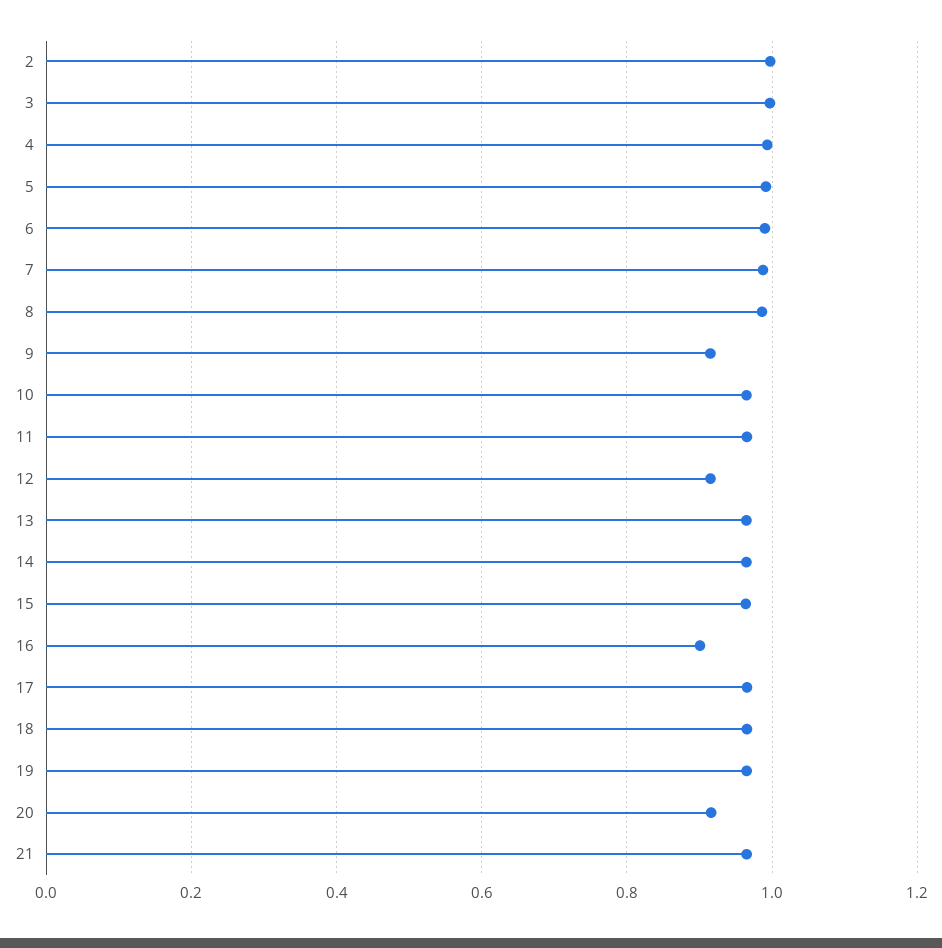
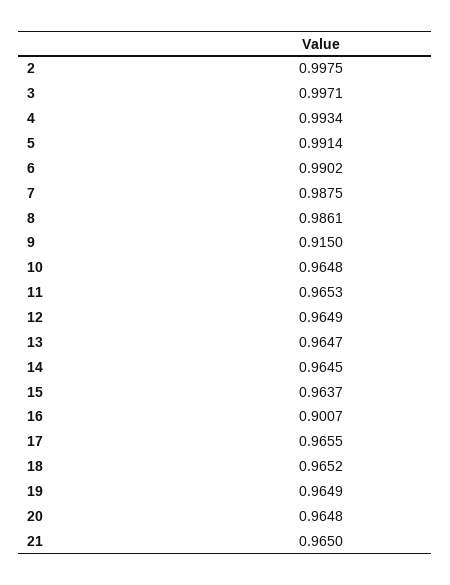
  {
    "2": 0.9975,
    "3": 0.9971,
    "4": 0.9934,
    "5": 0.9914,
    "6": 0.9902,
    "7": 0.9875,
    "8": 0.9861,
    "9": 0.915,
    "10": 0.9648,
    "11": 0.9653,
-   "12": 0.92,
+   "12": 0.9649,
    "13": 0.9647,
    "14": 0.9645,
    "15": 0.9637,
    "16": 0.9007,
    "17": 0.9655,
    "18": 0.9652,
    "19": 0.9649,
-   "20": 0.92,
+   "20": 0.9648,
    "21": 0.965
  }

